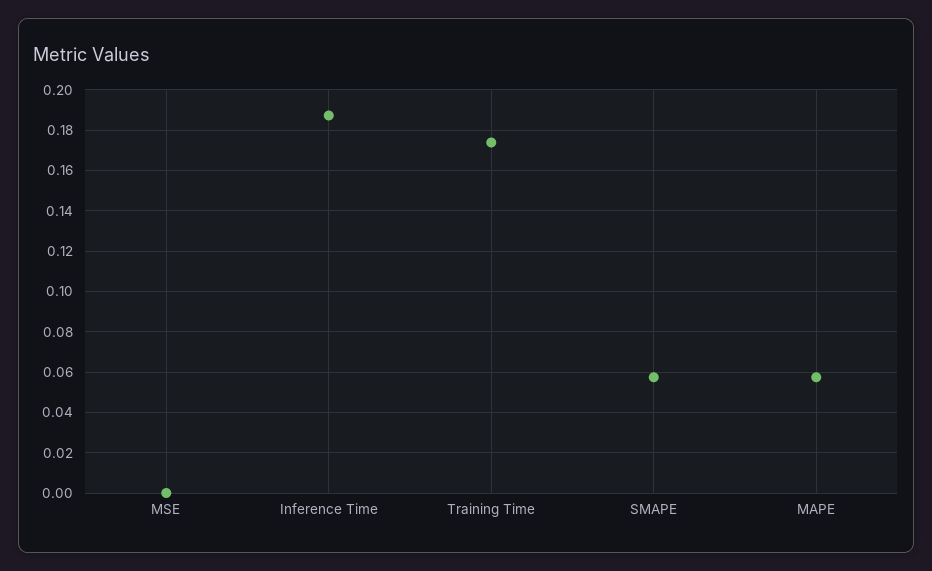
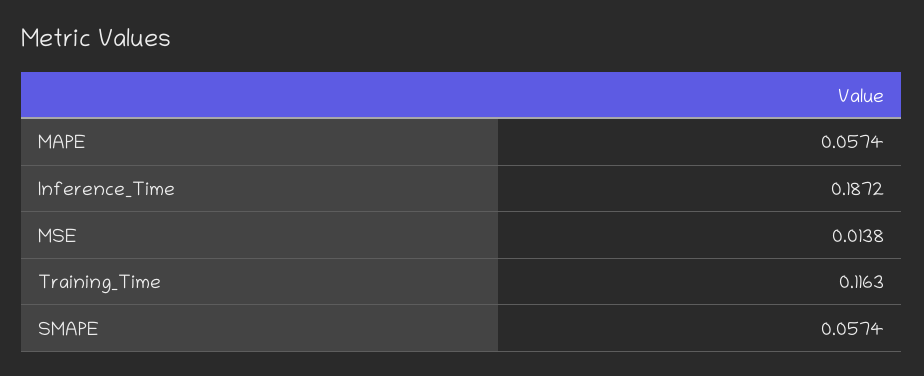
  {
-   "MSE": 0,
+   "MSE": 0.0138,
    "Inference Time": 0.1872,
-   "Training Time": 0.175,
+   "Training Time": 0.1163,
    "SMAPE": 0.0574,
    "MAPE": 0.0574
  }

